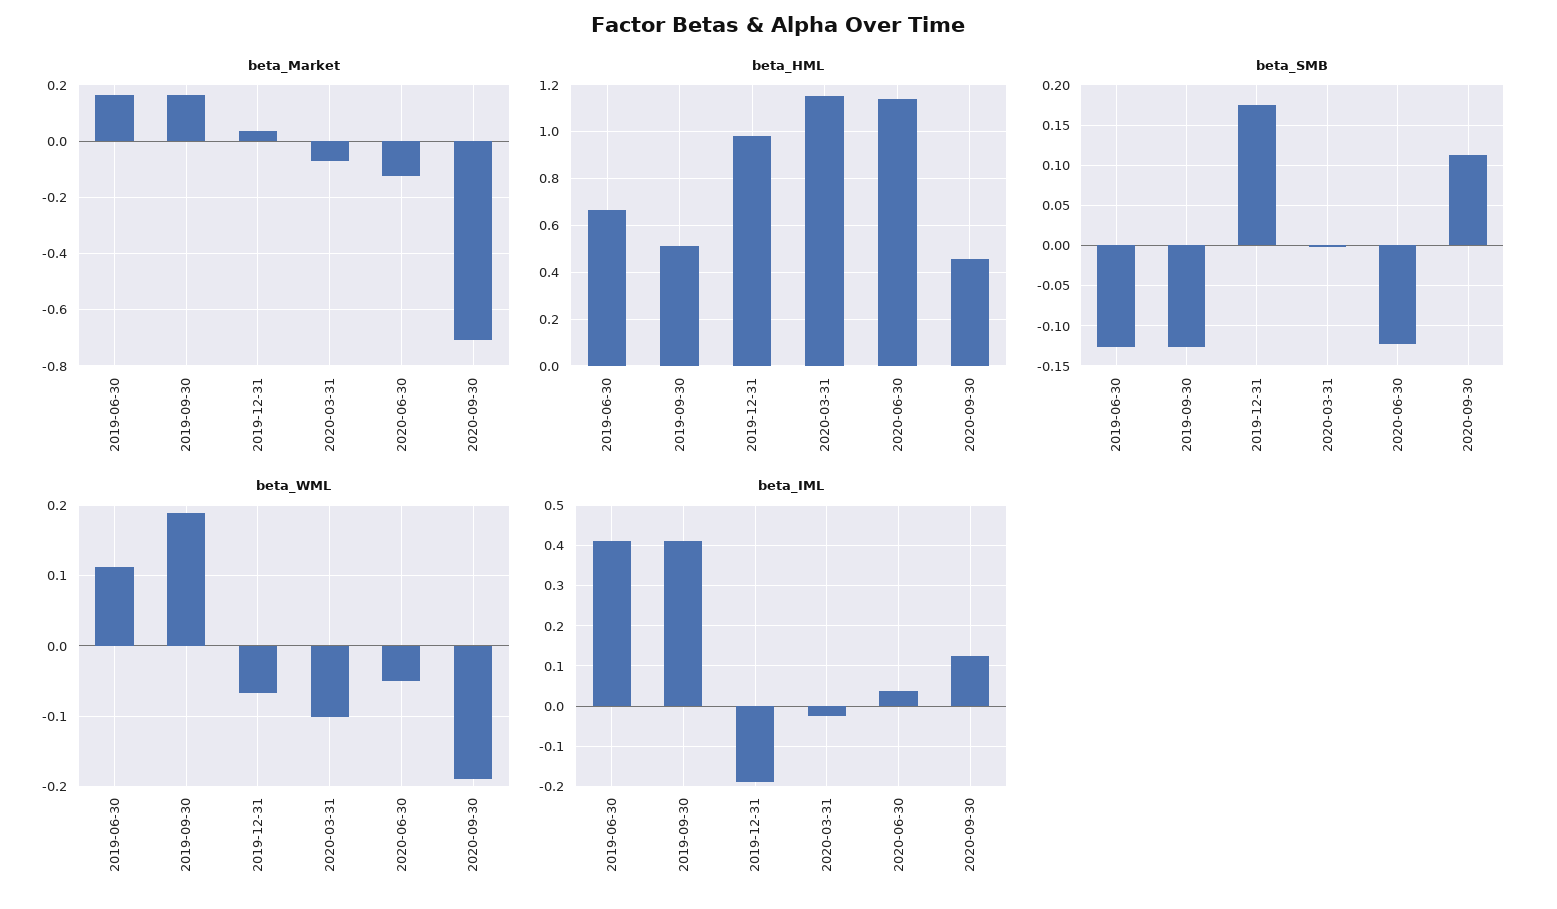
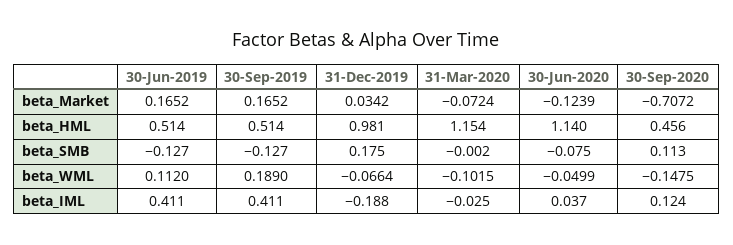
  {
    "beta_Market": {
      "2019-06-30": 0.1652,
      "2019-09-30": 0.1652,
      "2019-12-31": 0.0342,
      "2020-03-31": -0.0724,
      "2020-06-30": -0.1239,
      "2020-09-30": -0.7072
    },
    "beta_HML": {
-     "2019-06-30": 0.65,
+     "2019-06-30": 0.514,
      "2019-09-30": 0.514,
      "2019-12-31": 0.981,
      "2020-03-31": 1.154,
      "2020-06-30": 1.14,
      "2020-09-30": 0.456
    },
    "beta_SMB": {
      "2019-06-30": -0.127,
      "2019-09-30": -0.127,
      "2019-12-31": 0.175,
      "2020-03-31": -0.002,
-     "2020-06-30": -0.12,
+     "2020-06-30": -0.075,
      "2020-09-30": 0.113
    },
    "beta_WML": {
      "2019-06-30": 0.112,
      "2019-09-30": 0.189,
      "2019-12-31": -0.0664,
      "2020-03-31": -0.1015,
      "2020-06-30": -0.0499,
-     "2020-09-30": -0.19
+     "2020-09-30": -0.1475
    },
    "beta_IML": {
      "2019-06-30": 0.411,
      "2019-09-30": 0.411,
      "2019-12-31": -0.188,
      "2020-03-31": -0.025,
      "2020-06-30": 0.037,
      "2020-09-30": 0.124
    }
  }

